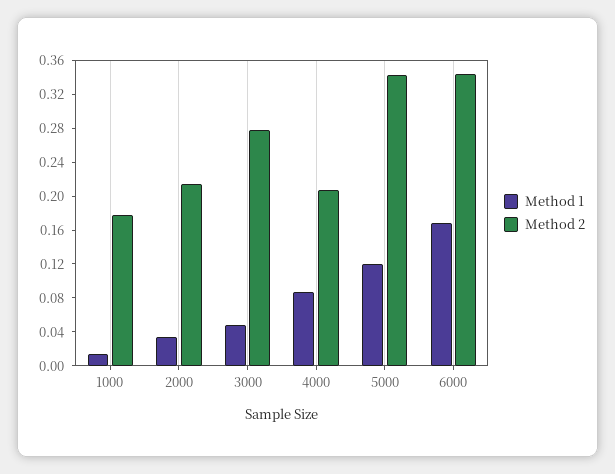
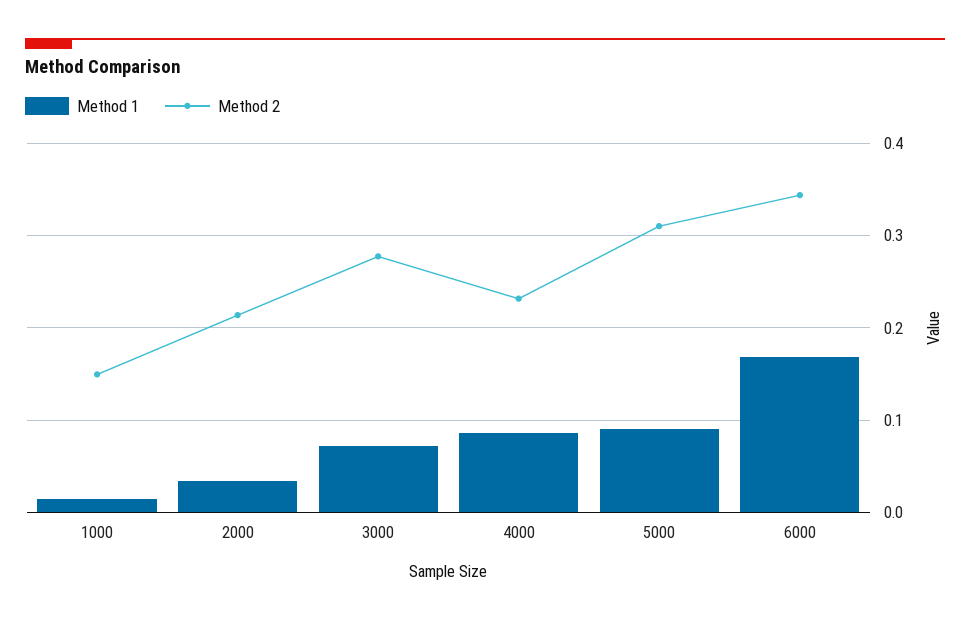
  {
    "Method 1": {
      "1000": 0.01,
      "2000": 0.03,
-     "3000": 0.05,
+     "3000": 0.07,
      "4000": 0.09,
-     "5000": 0.12,
+     "5000": 0.09,
      "6000": 0.17
    },
    "Method 2": {
-     "1000": 0.18,
+     "1000": 0.15,
      "2000": 0.21,
      "3000": 0.28,
-     "4000": 0.21,
+     "4000": 0.23,
-     "5000": 0.34,
+     "5000": 0.31,
      "6000": 0.34
    }
  }

